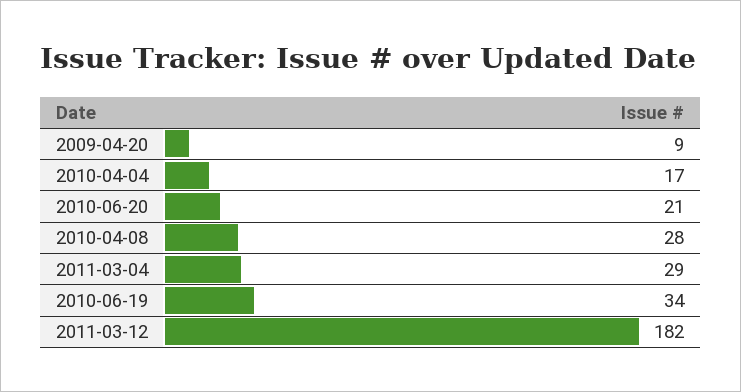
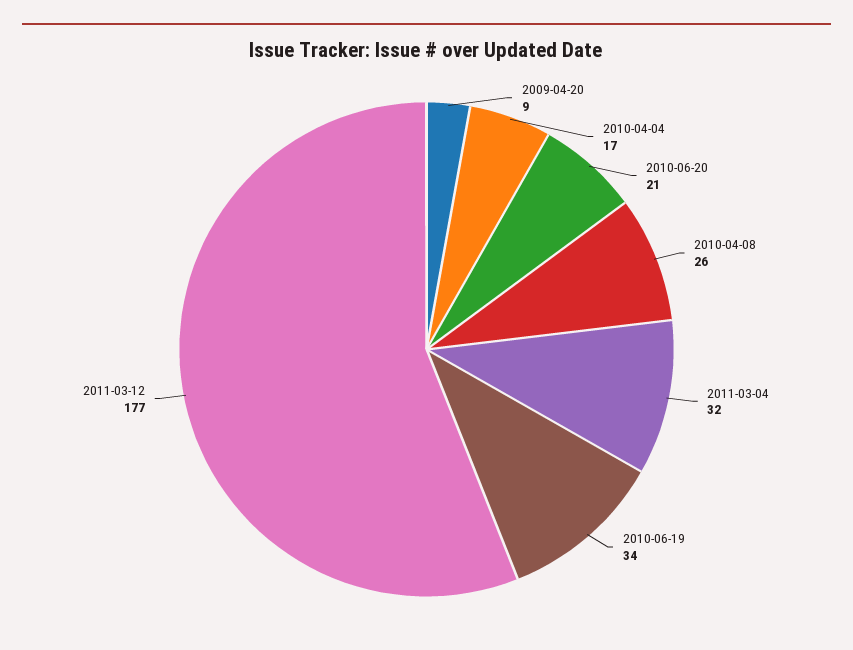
  {
    "2009-04-20": 9,
    "2010-04-04": 17,
    "2010-06-20": 21,
-   "2010-04-08": 28,
+   "2010-04-08": 26,
-   "2011-03-04": 29,
+   "2011-03-04": 32,
    "2010-06-19": 34,
-   "2011-03-12": 182
+   "2011-03-12": 177
  }

